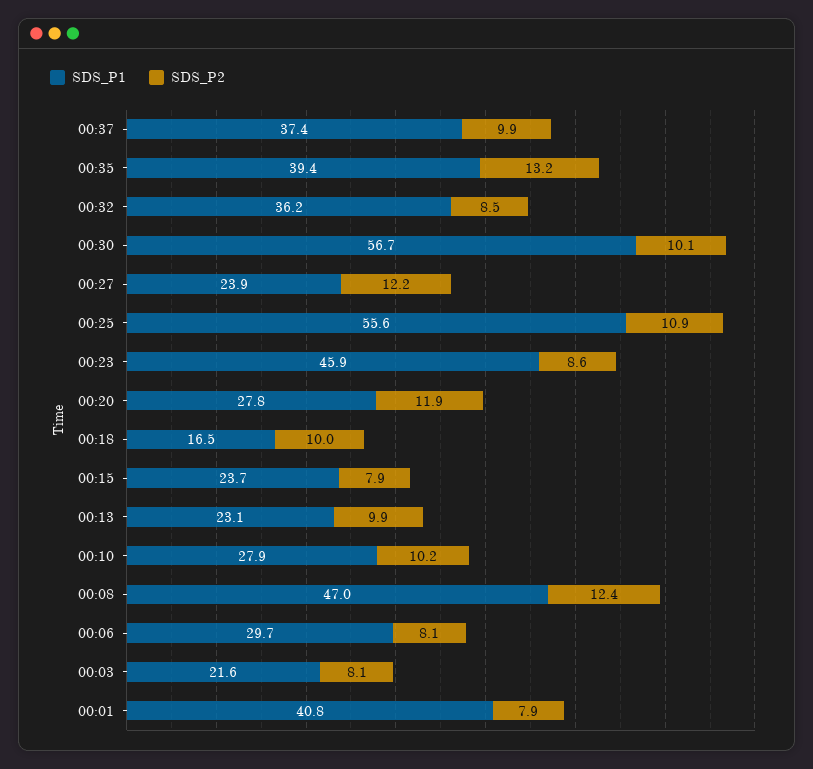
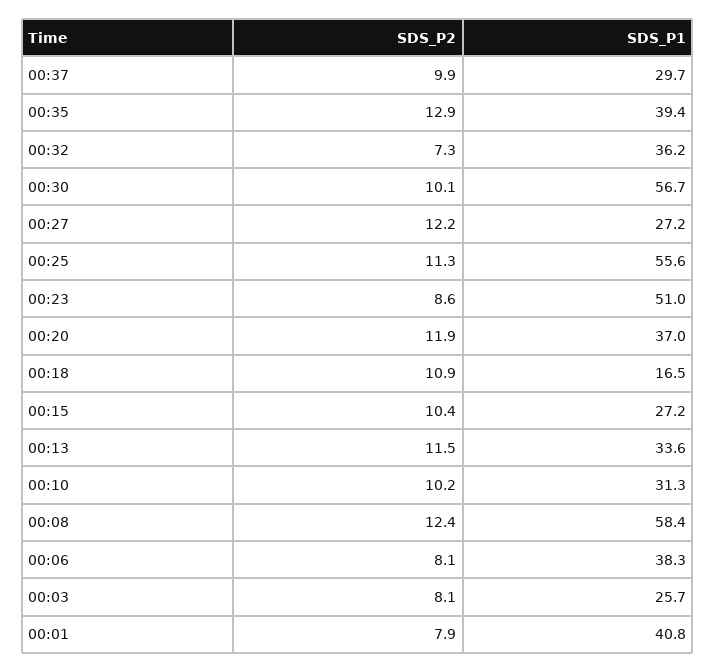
  {
    "SDS_P1": {
-     "00:37": 37.4,
+     "00:37": 29.7,
      "00:35": 39.4,
      "00:32": 36.2,
      "00:30": 56.7,
-     "00:27": 23.9,
+     "00:27": 27.2,
      "00:25": 55.6,
-     "00:23": 45.9,
+     "00:23": 51,
-     "00:20": 27.8,
+     "00:20": 37,
      "00:18": 16.5,
-     "00:15": 23.7,
+     "00:15": 27.2,
-     "00:13": 23.1,
+     "00:13": 33.6,
-     "00:10": 27.9,
+     "00:10": 31.3,
-     "00:08": 47,
+     "00:08": 58.4,
-     "00:06": 29.7,
+     "00:06": 38.3,
-     "00:03": 21.6,
+     "00:03": 25.7,
      "00:01": 40.8
    },
    "SDS_P2": {
      "00:37": 9.9,
-     "00:35": 13.2,
+     "00:35": 12.9,
-     "00:32": 8.5,
+     "00:32": 7.3,
      "00:30": 10.1,
      "00:27": 12.2,
-     "00:25": 10.9,
+     "00:25": 11.3,
      "00:23": 8.6,
      "00:20": 11.9,
-     "00:18": 10,
+     "00:18": 10.9,
-     "00:15": 7.9,
+     "00:15": 10.4,
-     "00:13": 9.9,
+     "00:13": 11.5,
      "00:10": 10.2,
      "00:08": 12.4,
      "00:06": 8.1,
      "00:03": 8.1,
      "00:01": 7.9
    }
  }

